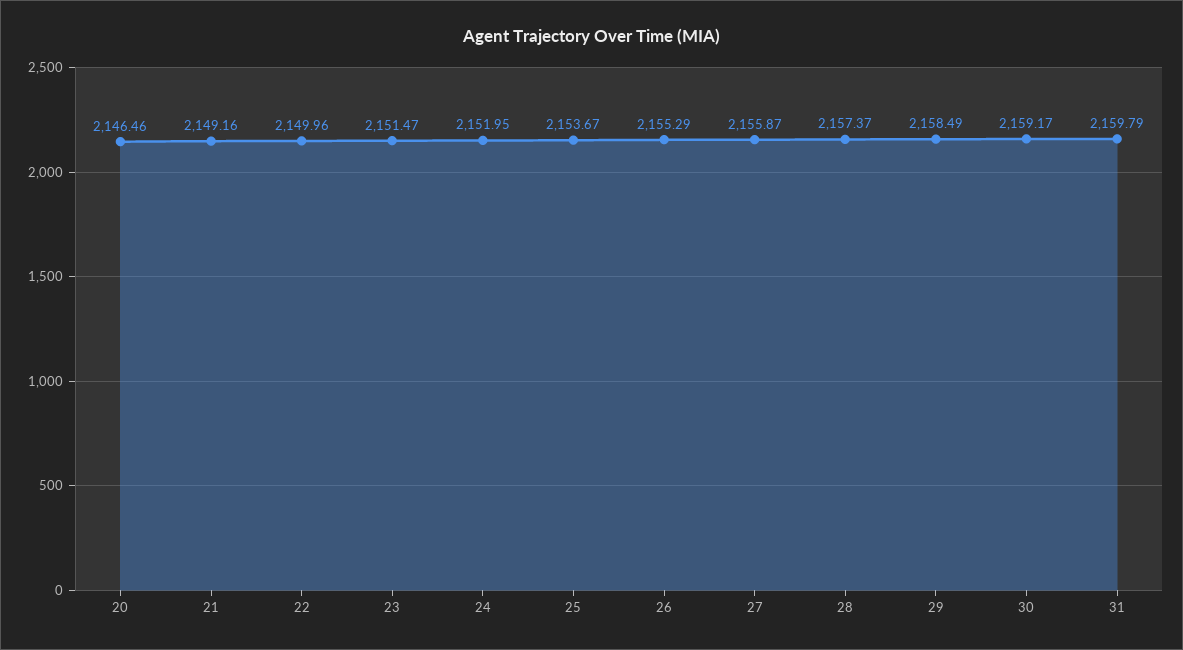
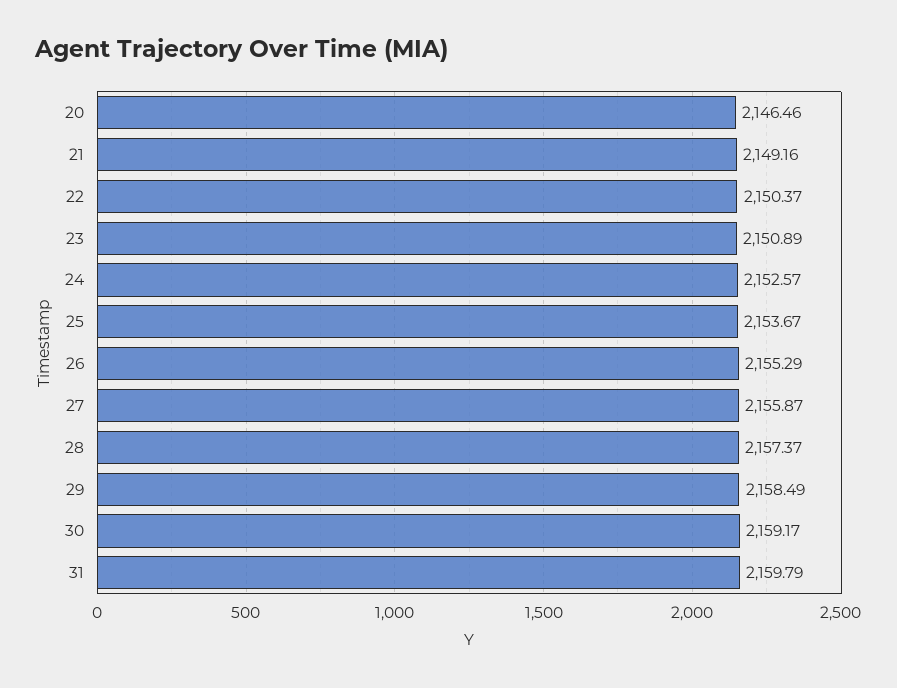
  {
    "20": 2146.46,
    "21": 2149.16,
-   "22": 2149.96,
+   "22": 2150.37,
-   "23": 2151.47,
+   "23": 2150.89,
-   "24": 2151.95,
+   "24": 2152.57,
    "25": 2153.67,
    "26": 2155.29,
    "27": 2155.87,
    "28": 2157.37,
    "29": 2158.49,
    "30": 2159.17,
    "31": 2159.79
  }

